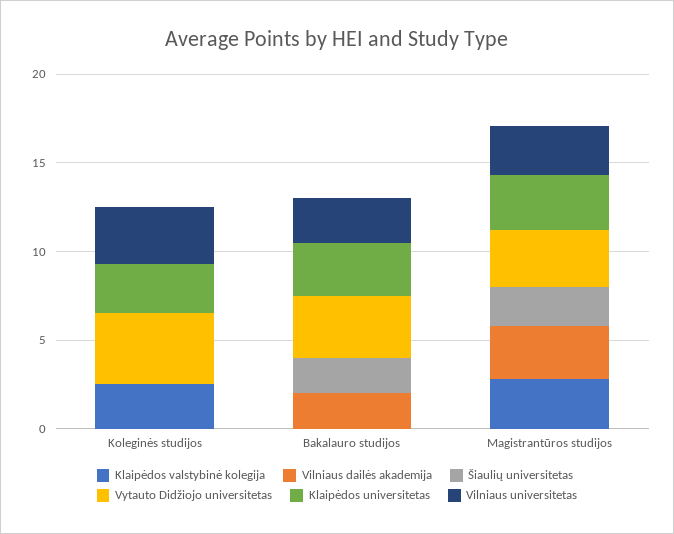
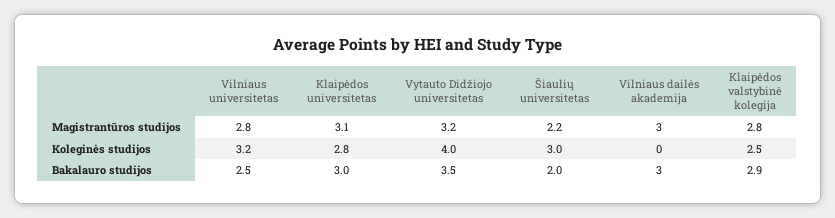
  {
    "Klaipėdos valstybinė kolegija": {
      "Koleginės studijos": 2.5,
-     "Bakalauro studijos": 0,
+     "Bakalauro studijos": 2.9,
      "Magistrantūros studijos": 2.8
    },
    "Vilniaus dailės akademija": {
      "Koleginės studijos": 0,
-     "Bakalauro studijos": 2,
+     "Bakalauro studijos": 3,
      "Magistrantūros studijos": 3
    },
    "Šiaulių universitetas": {
-     "Koleginės studijos": 0,
+     "Koleginės studijos": 3,
      "Bakalauro studijos": 2,
      "Magistrantūros studijos": 2.2
    },
    "Vytauto Didžiojo universitetas": {
      "Koleginės studijos": 4,
      "Bakalauro studijos": 3.5,
      "Magistrantūros studijos": 3.2
    },
    "Klaipėdos universitetas": {
      "Koleginės studijos": 2.8,
      "Bakalauro studijos": 3,
      "Magistrantūros studijos": 3.1
    },
    "Vilniaus universitetas": {
      "Koleginės studijos": 3.2,
      "Bakalauro studijos": 2.5,
      "Magistrantūros studijos": 2.8
    }
  }

